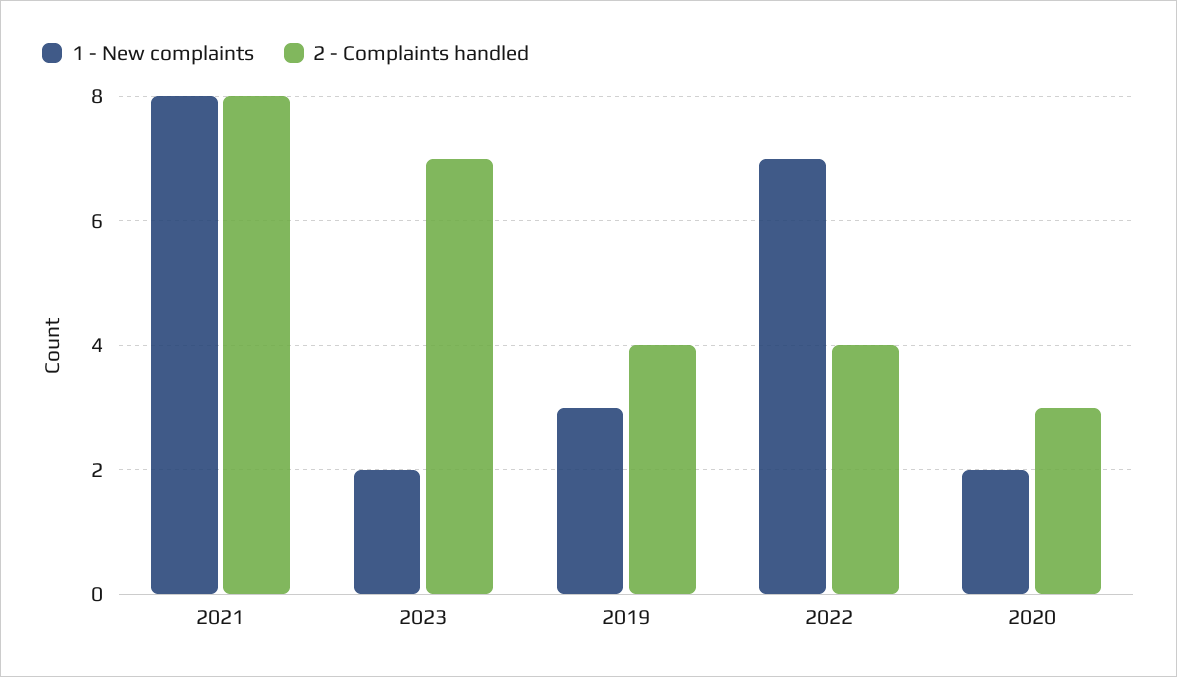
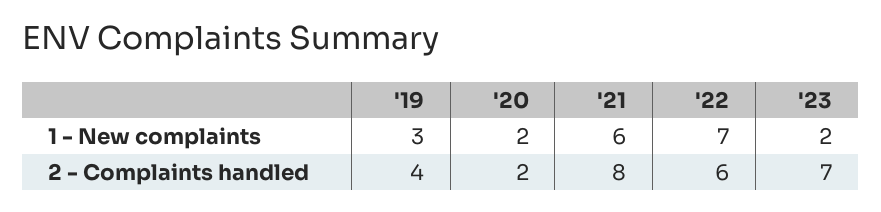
  {
    "1 - New complaints": {
-     "2021": 8,
+     "2021": 6,
      "2023": 2,
      "2019": 3,
      "2022": 7,
      "2020": 2
    },
    "2 - Complaints handled": {
      "2021": 8,
      "2023": 7,
      "2019": 4,
-     "2022": 4,
+     "2022": 6,
-     "2020": 3
+     "2020": 2
    }
  }

